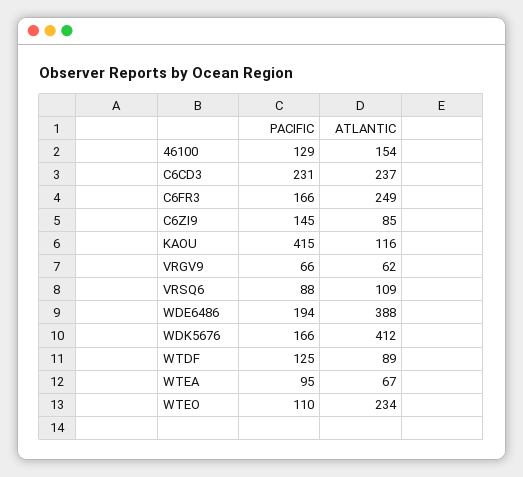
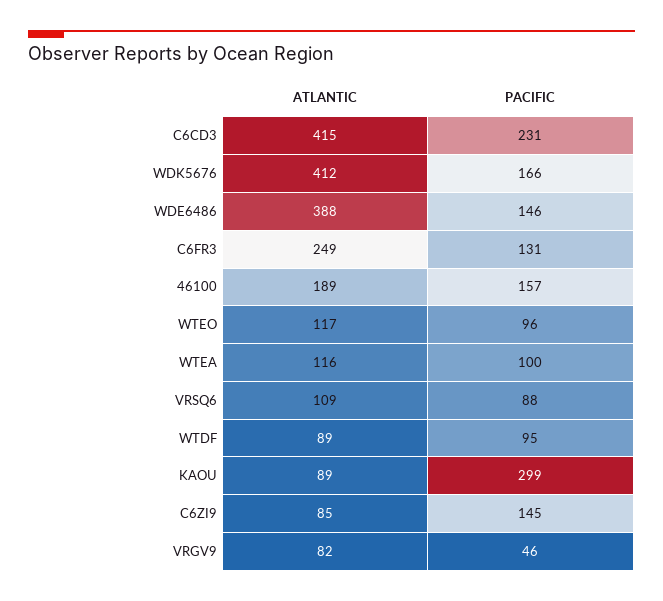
  {
    "PACIFIC": {
-     "46100": 129,
+     "46100": 157,
      "C6CD3": 231,
-     "C6FR3": 166,
+     "C6FR3": 131,
      "C6ZI9": 145,
-     "KAOU": 415,
+     "KAOU": 299,
-     "VRGV9": 66,
+     "VRGV9": 46,
      "VRSQ6": 88,
-     "WDE6486": 194,
+     "WDE6486": 146,
      "WDK5676": 166,
-     "WTDF": 125,
+     "WTDF": 95,
-     "WTEA": 95,
+     "WTEA": 100,
-     "WTEO": 110
+     "WTEO": 96
    },
    "ATLANTIC": {
-     "46100": 154,
+     "46100": 189,
-     "C6CD3": 237,
+     "C6CD3": 415,
      "C6FR3": 249,
      "C6ZI9": 85,
-     "KAOU": 116,
+     "KAOU": 89,
-     "VRGV9": 62,
+     "VRGV9": 82,
      "VRSQ6": 109,
      "WDE6486": 388,
      "WDK5676": 412,
      "WTDF": 89,
-     "WTEA": 67,
+     "WTEA": 116,
-     "WTEO": 234
+     "WTEO": 117
    }
  }

